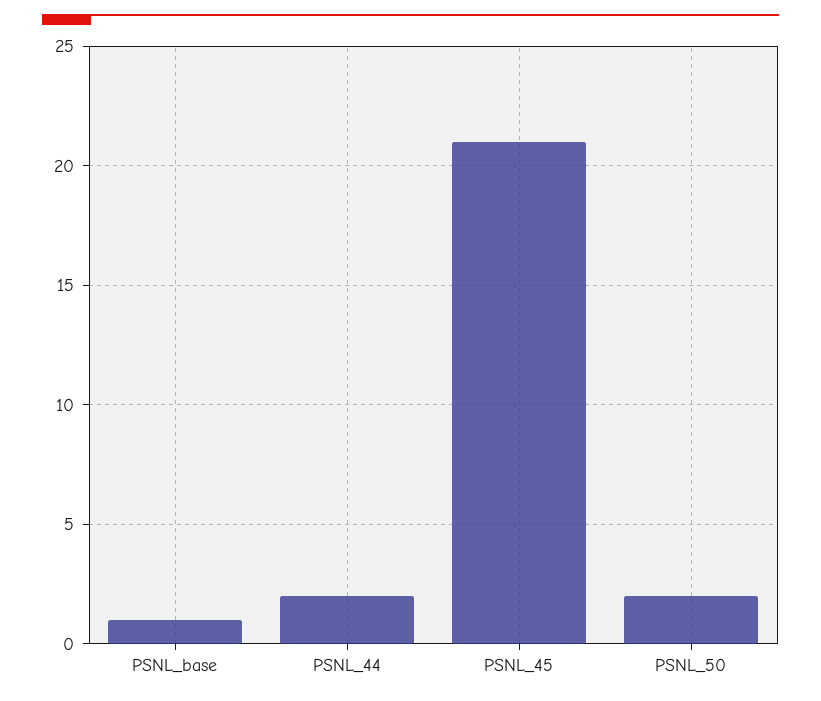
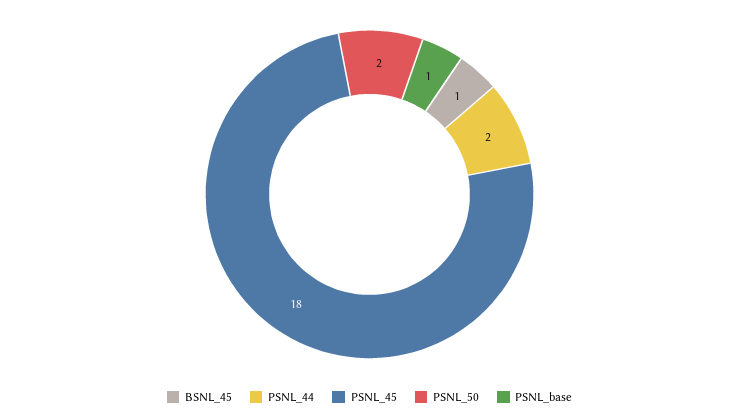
  {
    "PSNL_base": 1,
    "PSNL_44": 2,
-   "PSNL_45": 21,
+   "PSNL_45": 18,
-   "PSNL_50": 2
+   "PSNL_50": 2,
+   "BSNL_45": 1
  }

